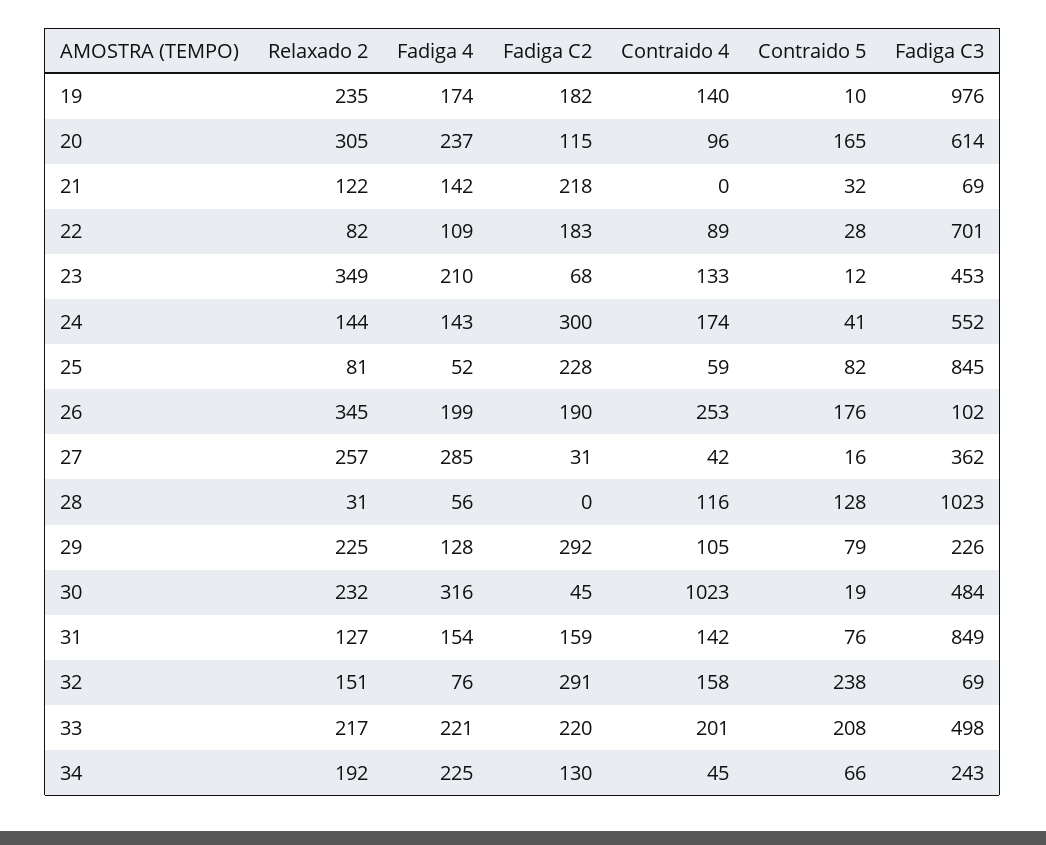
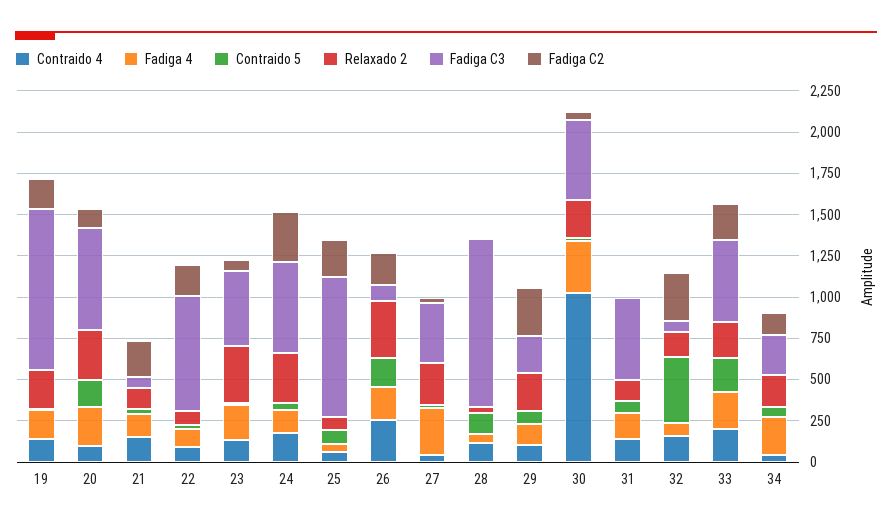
  {
    "Relaxado 2": {
      "19": 235,
      "20": 305,
      "21": 122,
      "22": 82,
      "23": 349,
-     "24": 144,
+     "24": 300,
      "25": 81,
      "26": 345,
      "27": 257,
      "28": 31,
      "29": 225,
      "30": 232,
      "31": 127,
      "32": 151,
      "33": 217,
      "34": 192
    },
    "Fadiga 4": {
      "19": 174,
      "20": 237,
      "21": 142,
      "22": 109,
      "23": 210,
      "24": 143,
      "25": 52,
      "26": 199,
      "27": 285,
      "28": 56,
      "29": 128,
      "30": 316,
      "31": 154,
      "32": 76,
      "33": 221,
      "34": 225
    },
    "Fadiga C2": {
      "19": 182,
      "20": 115,
      "21": 218,
      "22": 183,
      "23": 68,
      "24": 300,
      "25": 228,
      "26": 190,
      "27": 31,
      "28": 0,
      "29": 292,
      "30": 45,
-     "31": 159,
+     "31": 0,
      "32": 291,
      "33": 220,
      "34": 130
    },
    "Contraido 4": {
      "19": 140,
      "20": 96,
-     "21": 0,
+     "21": 150,
      "22": 89,
      "23": 133,
      "24": 174,
      "25": 59,
      "26": 253,
      "27": 42,
      "28": 116,
      "29": 105,
      "30": 1023,
      "31": 142,
      "32": 158,
      "33": 201,
      "34": 45
    },
    "Contraido 5": {
      "19": 10,
      "20": 165,
      "21": 32,
      "22": 28,
      "23": 12,
      "24": 41,
      "25": 82,
      "26": 176,
      "27": 16,
      "28": 128,
      "29": 79,
      "30": 19,
      "31": 76,
-     "32": 238,
+     "32": 400,
      "33": 208,
      "34": 66
    },
    "Fadiga C3": {
      "19": 976,
      "20": 614,
      "21": 69,
      "22": 701,
      "23": 453,
      "24": 552,
      "25": 845,
      "26": 102,
      "27": 362,
      "28": 1023,
      "29": 226,
      "30": 484,
-     "31": 849,
+     "31": 500,
      "32": 69,
      "33": 498,
      "34": 243
    }
  }

